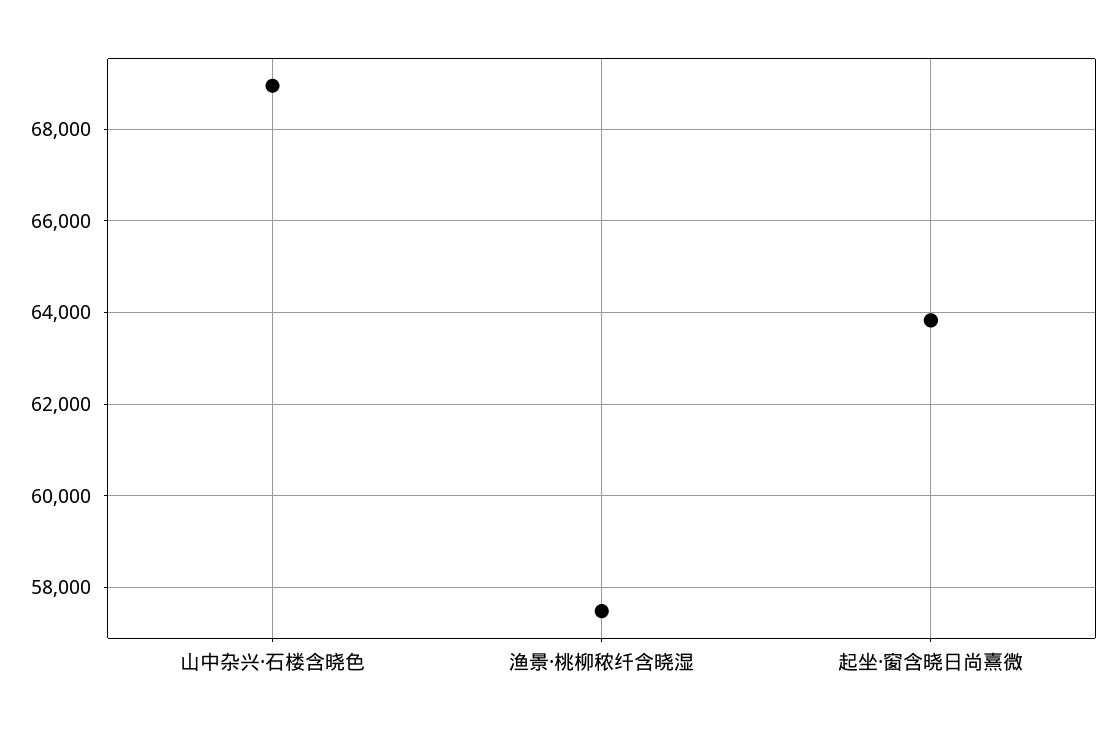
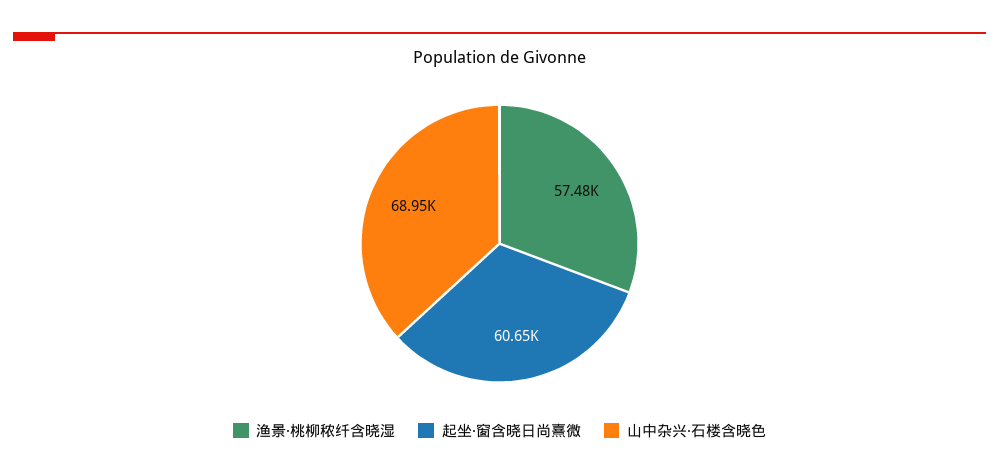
  {
    "山中杂兴·石楼含晓色": 68950,
    "渔景·桃柳秾纤含晓湿": 57480,
-   "起坐·窗含晓日尚熹微": 63800
+   "起坐·窗含晓日尚熹微": 60650
  }

